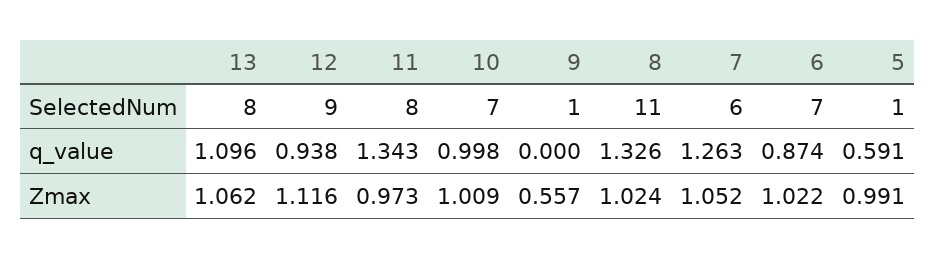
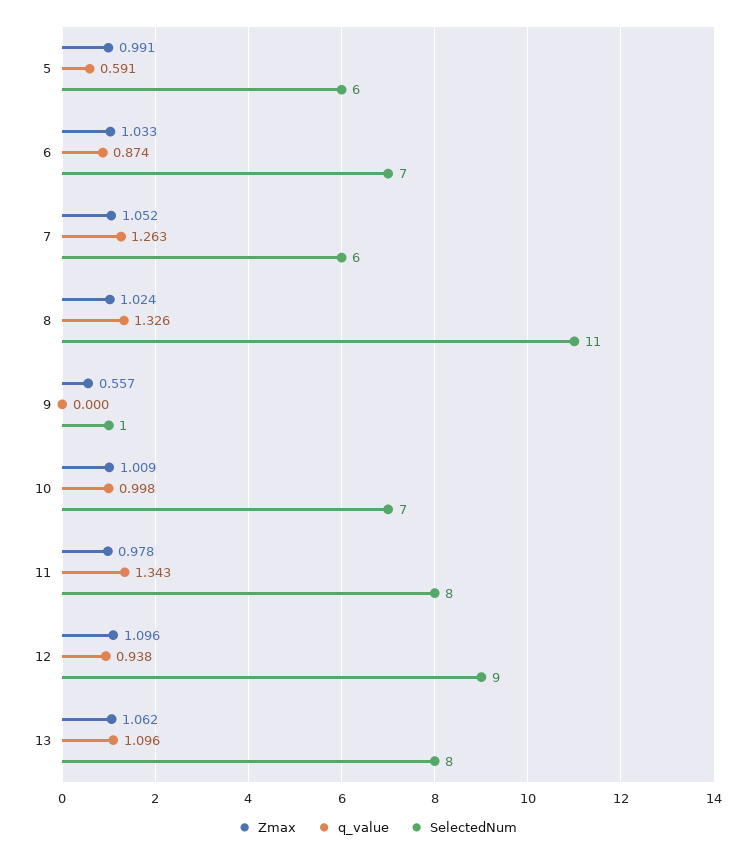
  {
    "SelectedNum": {
      "13": 8,
      "12": 9,
      "11": 8,
      "10": 7,
      "9": 1,
      "8": 11,
      "7": 6,
      "6": 7,
-     "5": 1
+     "5": 6
    },
    "q_value": {
      "13": 1.096,
      "12": 0.938,
      "11": 1.343,
      "10": 0.998,
      "9": 0,
      "8": 1.326,
      "7": 1.263,
      "6": 0.874,
      "5": 0.591
    },
    "Zmax": {
      "13": 1.062,
-     "12": 1.116,
+     "12": 1.096,
-     "11": 0.973,
+     "11": 0.978,
      "10": 1.009,
      "9": 0.557,
      "8": 1.024,
      "7": 1.052,
-     "6": 1.022,
+     "6": 1.033,
      "5": 0.991
    }
  }

